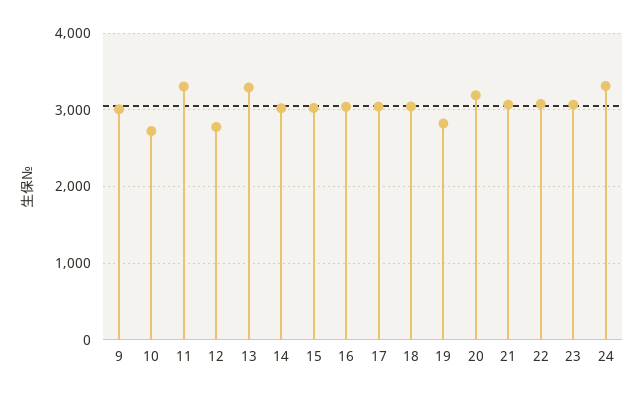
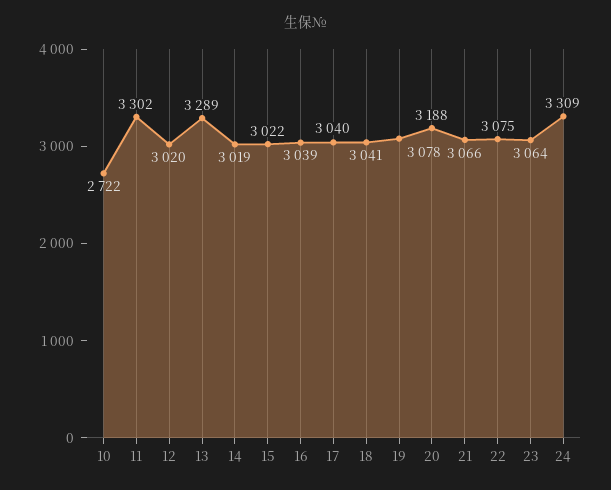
  {
-   "9": 3000,
    "10": 2722,
    "11": 3302,
-   "12": 2800,
+   "12": 3020,
    "13": 3289,
    "14": 3019,
    "15": 3022,
    "16": 3039,
    "17": 3040,
    "18": 3041,
-   "19": 2800,
+   "19": 3078,
    "20": 3188,
    "21": 3066,
    "22": 3075,
    "23": 3064,
    "24": 3309
  }

